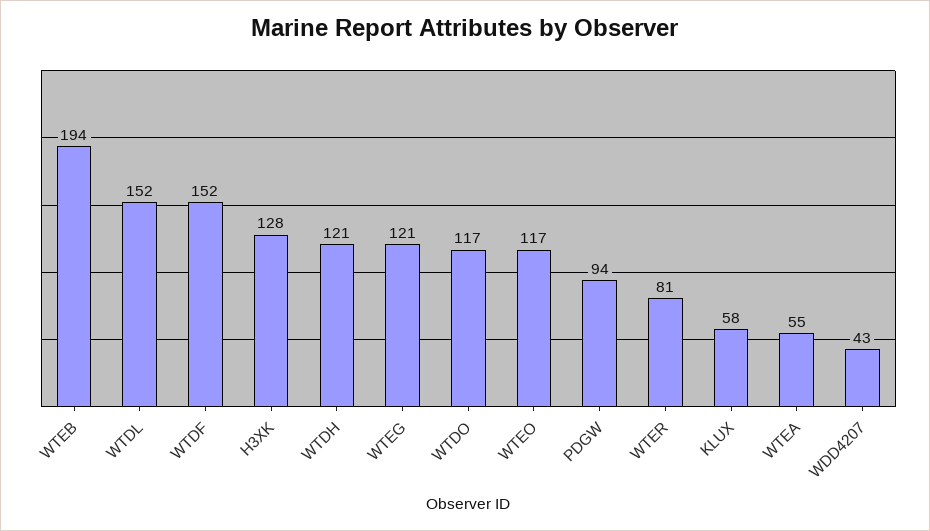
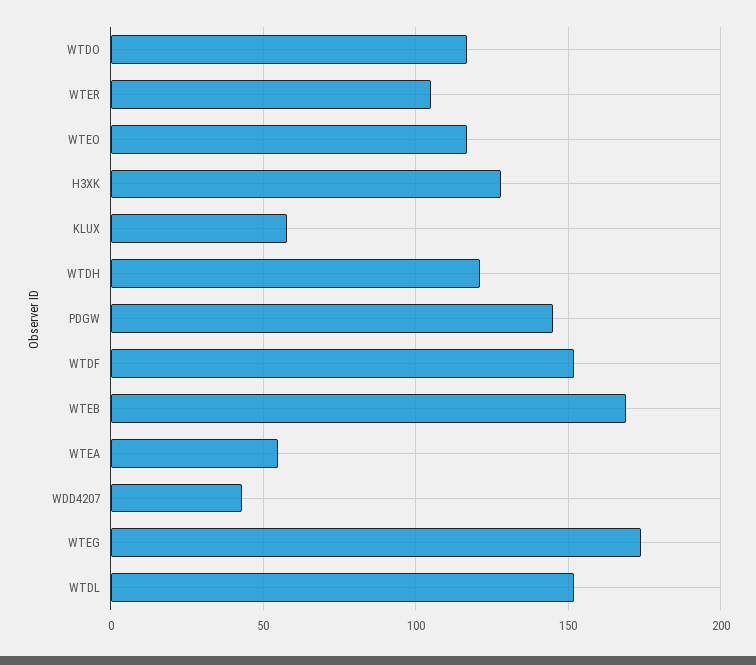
  {
-   "WTEB": 194,
+   "WTEB": 170,
    "WTDL": 152,
    "WTDF": 152,
    "H3XK": 128,
    "WTDH": 121,
-   "WTEG": 121,
+   "WTEG": 175,
    "WTDO": 117,
    "WTEO": 117,
-   "PDGW": 94,
+   "PDGW": 145,
-   "WTER": 81,
+   "WTER": 105,
    "KLUX": 58,
    "WTEA": 55,
    "WDD4207": 43
  }

